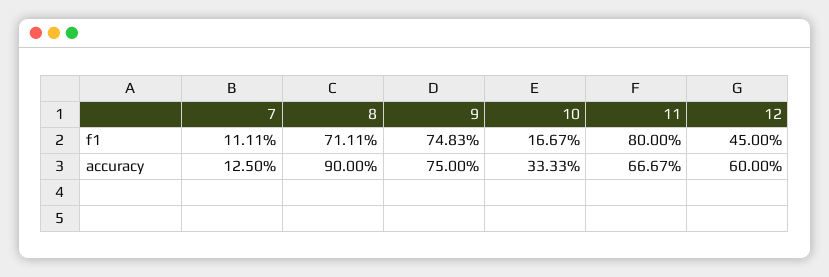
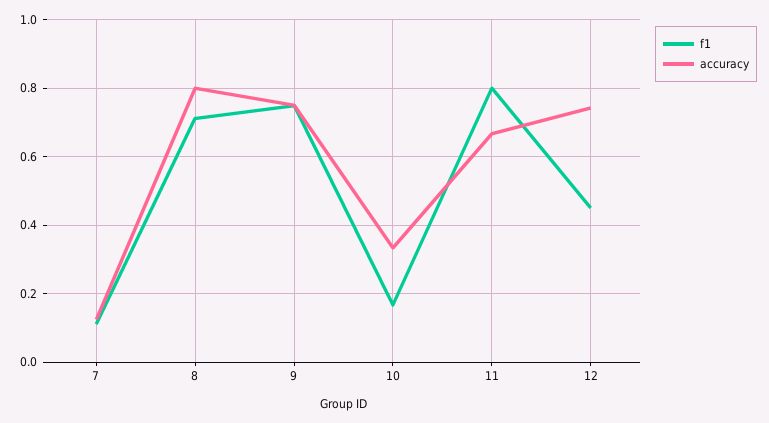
  {
    "f1": {
      "7": 0.1111,
      "8": 0.7111,
      "9": 0.7483,
      "10": 0.1667,
      "11": 0.8,
      "12": 0.45
    },
    "accuracy": {
      "7": 0.125,
-     "8": 0.9,
+     "8": 0.8,
      "9": 0.75,
      "10": 0.3333,
      "11": 0.6667,
-     "12": 0.6
+     "12": 0.74
    }
  }

